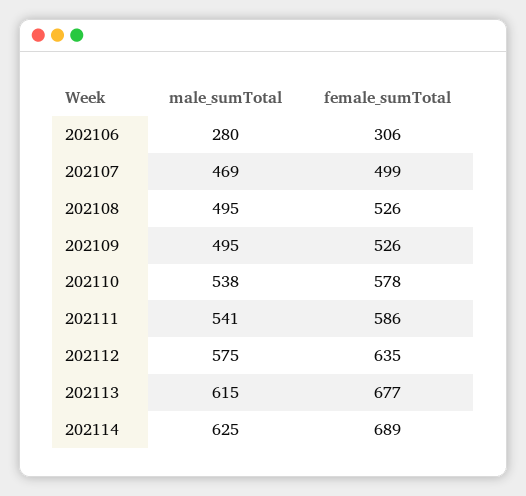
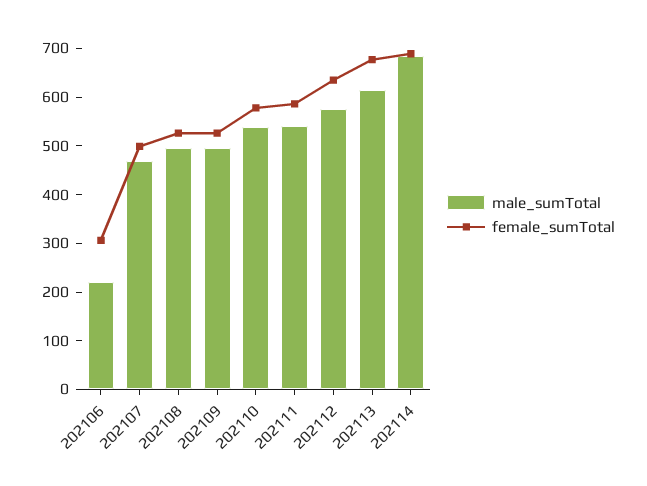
  {
    "male_sumTotal": {
-     "202106": 280,
+     "202106": 220,
      "202107": 469,
      "202108": 495,
      "202109": 495,
      "202110": 538,
      "202111": 541,
      "202112": 575,
      "202113": 615,
-     "202114": 625
+     "202114": 680
    },
    "female_sumTotal": {
      "202106": 306,
      "202107": 499,
      "202108": 526,
      "202109": 526,
      "202110": 578,
      "202111": 586,
      "202112": 635,
      "202113": 677,
      "202114": 689
    }
  }

